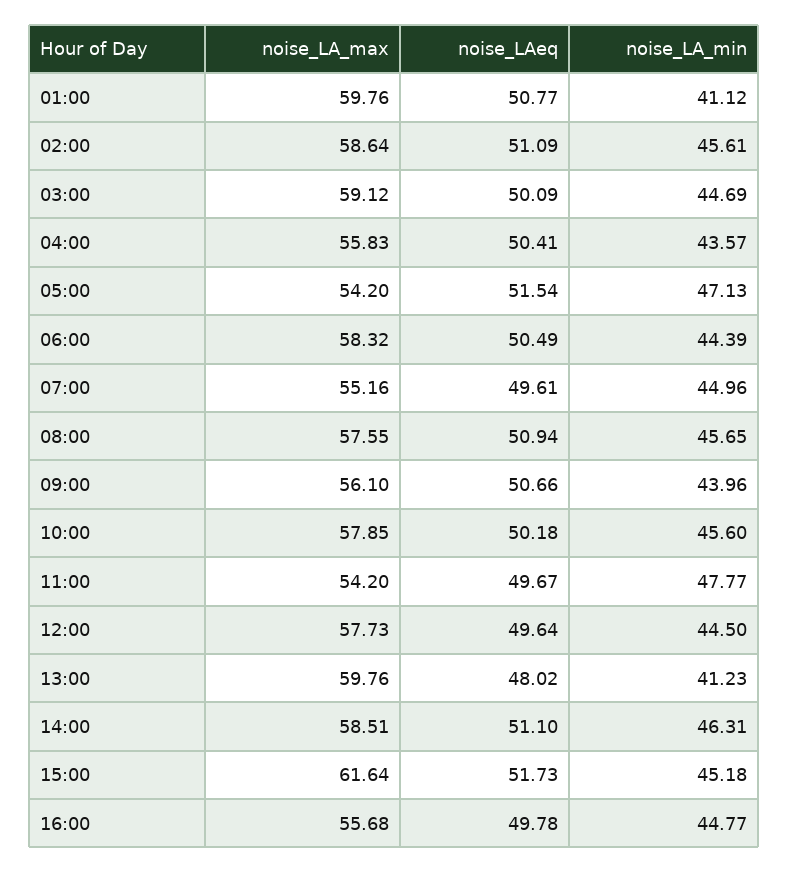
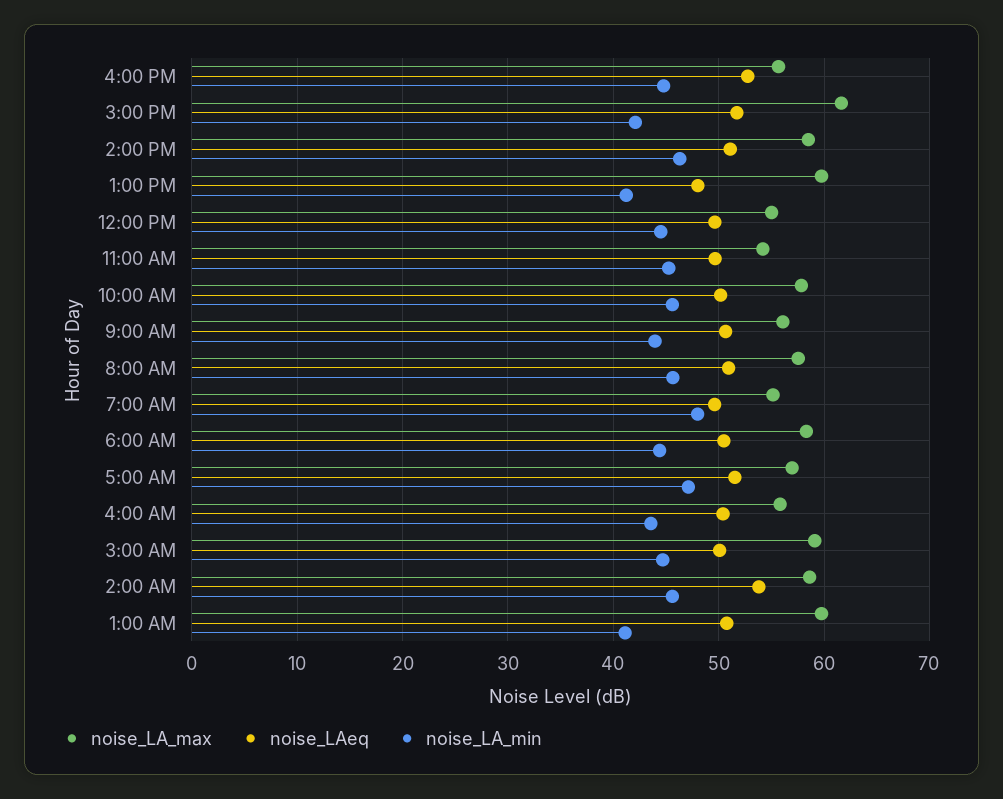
  {
    "noise_LA_max": {
      "01:00": 59.76,
      "02:00": 58.64,
      "03:00": 59.12,
      "04:00": 55.83,
-     "05:00": 54.2,
+     "05:00": 57,
      "06:00": 58.32,
      "07:00": 55.16,
      "08:00": 57.55,
      "09:00": 56.1,
      "10:00": 57.85,
      "11:00": 54.2,
-     "12:00": 57.73,
+     "12:00": 55,
      "13:00": 59.76,
      "14:00": 58.51,
      "15:00": 61.64,
      "16:00": 55.68
    },
    "noise_LAeq": {
      "01:00": 50.77,
-     "02:00": 51.09,
+     "02:00": 54,
      "03:00": 50.09,
      "04:00": 50.41,
      "05:00": 51.54,
      "06:00": 50.49,
      "07:00": 49.61,
      "08:00": 50.94,
      "09:00": 50.66,
      "10:00": 50.18,
      "11:00": 49.67,
      "12:00": 49.64,
      "13:00": 48.02,
      "14:00": 51.1,
      "15:00": 51.73,
-     "16:00": 49.78
+     "16:00": 53
    },
    "noise_LA_min": {
      "01:00": 41.12,
      "02:00": 45.61,
      "03:00": 44.69,
      "04:00": 43.57,
      "05:00": 47.13,
      "06:00": 44.39,
-     "07:00": 44.96,
+     "07:00": 48,
      "08:00": 45.65,
      "09:00": 43.96,
      "10:00": 45.6,
-     "11:00": 47.77,
+     "11:00": 45,
      "12:00": 44.5,
      "13:00": 41.23,
      "14:00": 46.31,
-     "15:00": 45.18,
+     "15:00": 42,
      "16:00": 44.77
    }
  }

